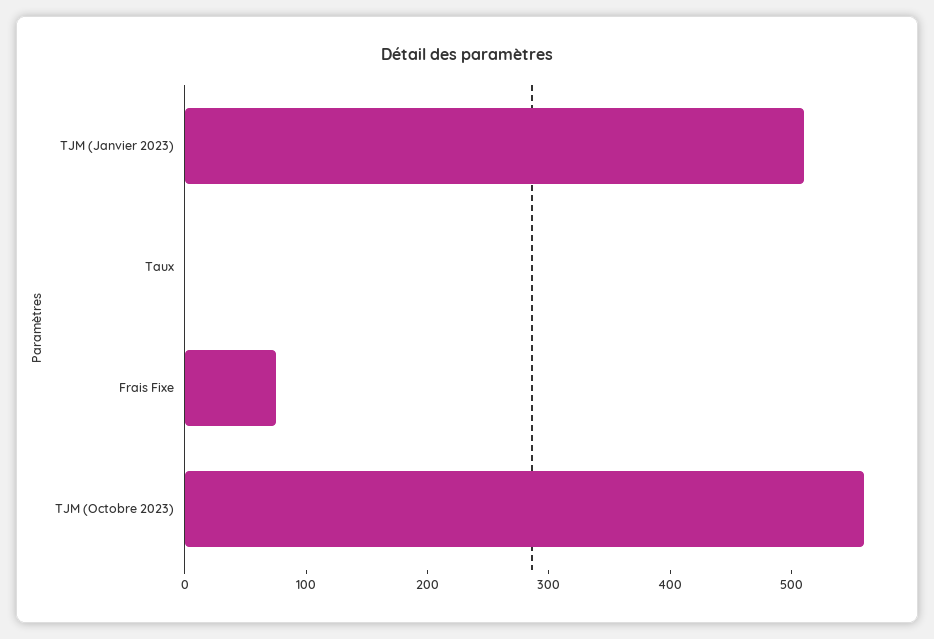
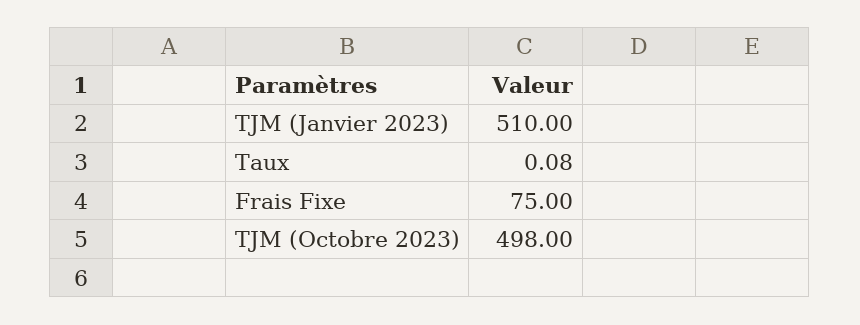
  {
    "TJM (Janvier 2023)": 510,
    "Taux": 0.08,
    "Frais Fixe": 75,
-   "TJM (Octobre 2023)": 560
+   "TJM (Octobre 2023)": 498
  }

